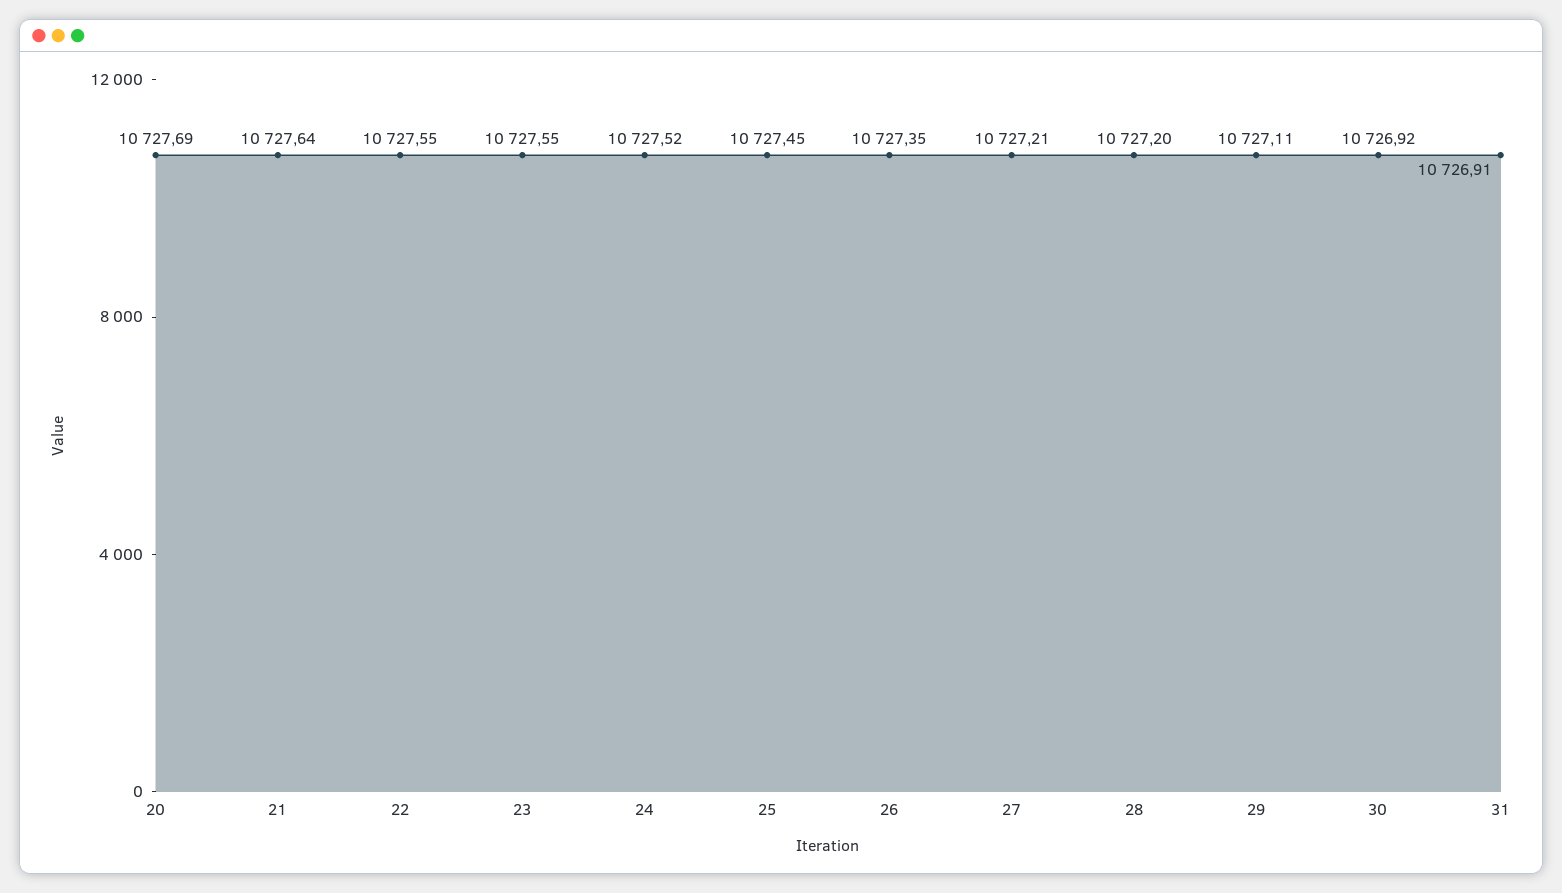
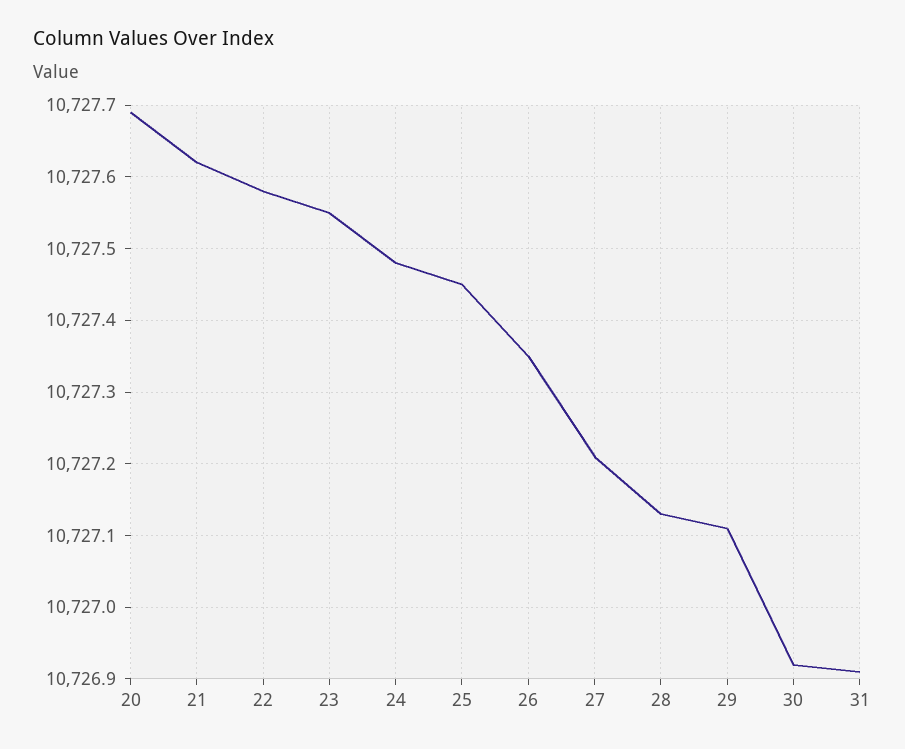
  {
    "20": 10727.69,
-   "21": 10727.64,
+   "21": 10727.62,
-   "22": 10727.55,
+   "22": 10727.58,
    "23": 10727.55,
-   "24": 10727.52,
+   "24": 10727.48,
    "25": 10727.45,
    "26": 10727.35,
    "27": 10727.21,
-   "28": 10727.2,
+   "28": 10727.13,
    "29": 10727.11,
    "30": 10726.92,
    "31": 10726.91
  }

